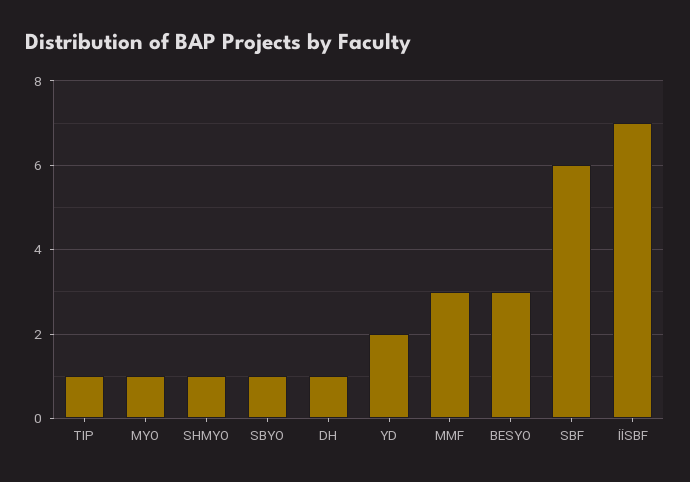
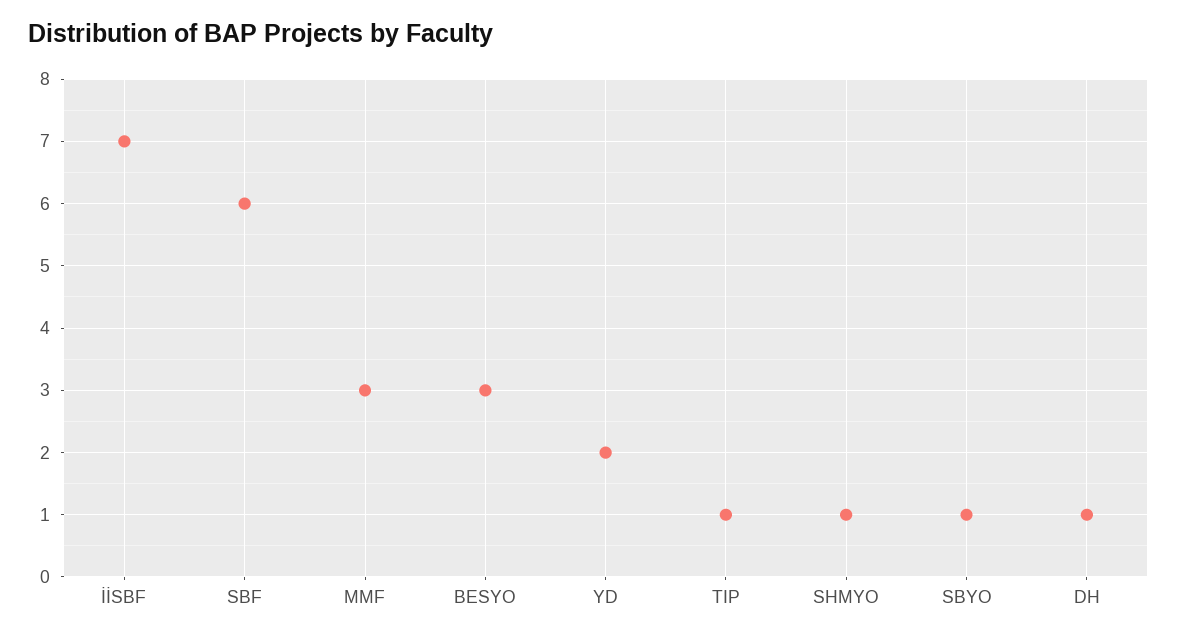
  {
    "TIP": 1,
-   "MYO": 1,
    "SHMYO": 1,
    "SBYO": 1,
    "DH": 1,
    "YD": 2,
    "MMF": 3,
    "BESYO": 3,
    "SBF": 6,
    "İİSBF": 7
  }

